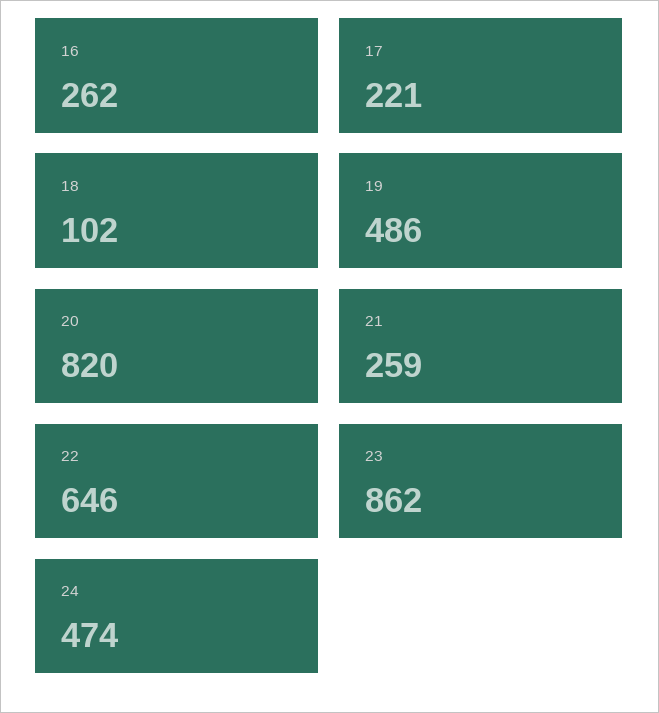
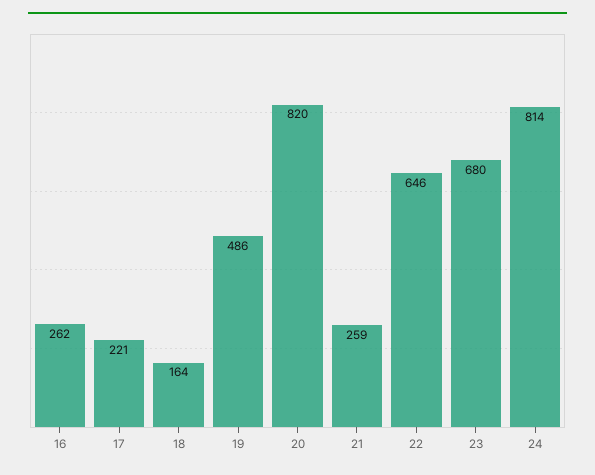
  {
    "16": 262,
    "17": 221,
-   "18": 102,
+   "18": 164,
    "19": 486,
    "20": 820,
    "21": 259,
    "22": 646,
-   "23": 862,
+   "23": 680,
-   "24": 474
+   "24": 814
  }

